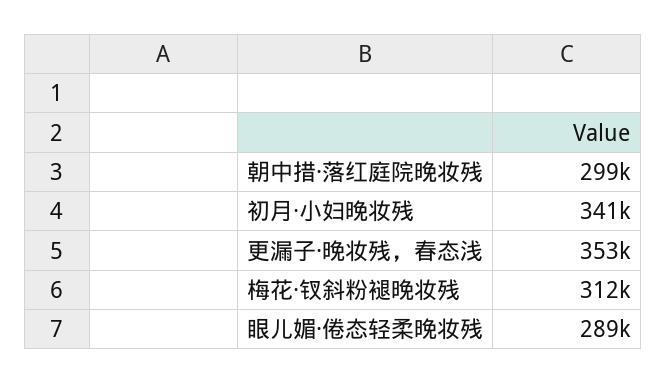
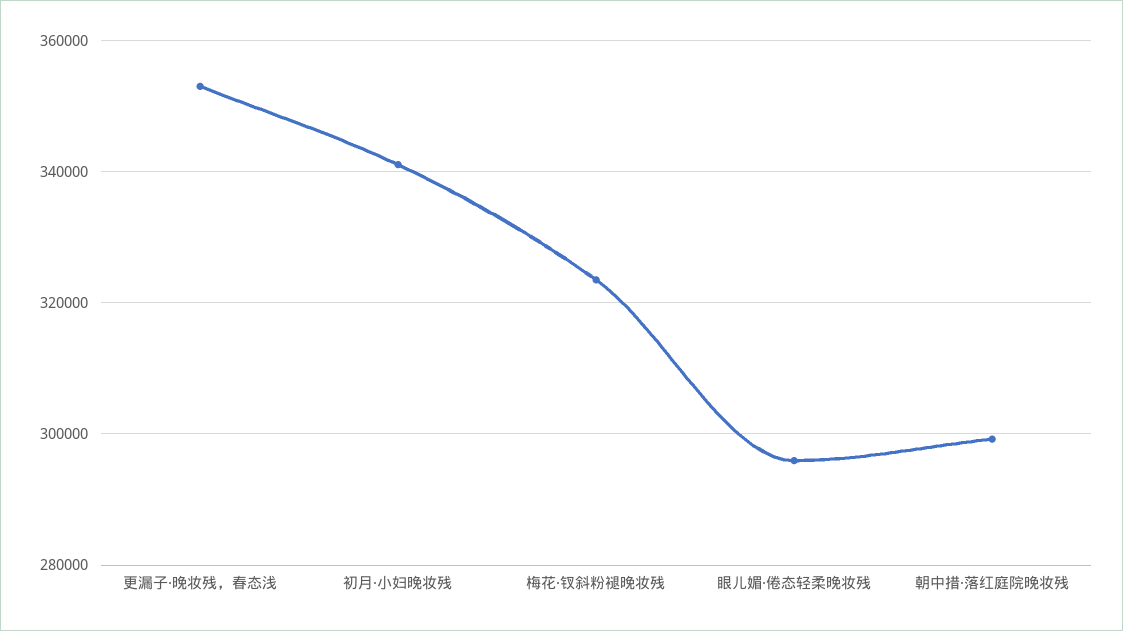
  {
    "朝中措·落红庭院晚妆残": 299000,
    "初月·小妇晚妆残": 341000,
    "更漏子·晚妆残，春态浅": 353000,
-   "梅花·钗斜粉褪晚妆残": 312000,
+   "梅花·钗斜粉褪晚妆残": 324000,
-   "眼儿媚·倦态轻柔晚妆残": 289000
+   "眼儿媚·倦态轻柔晚妆残": 296000
  }

